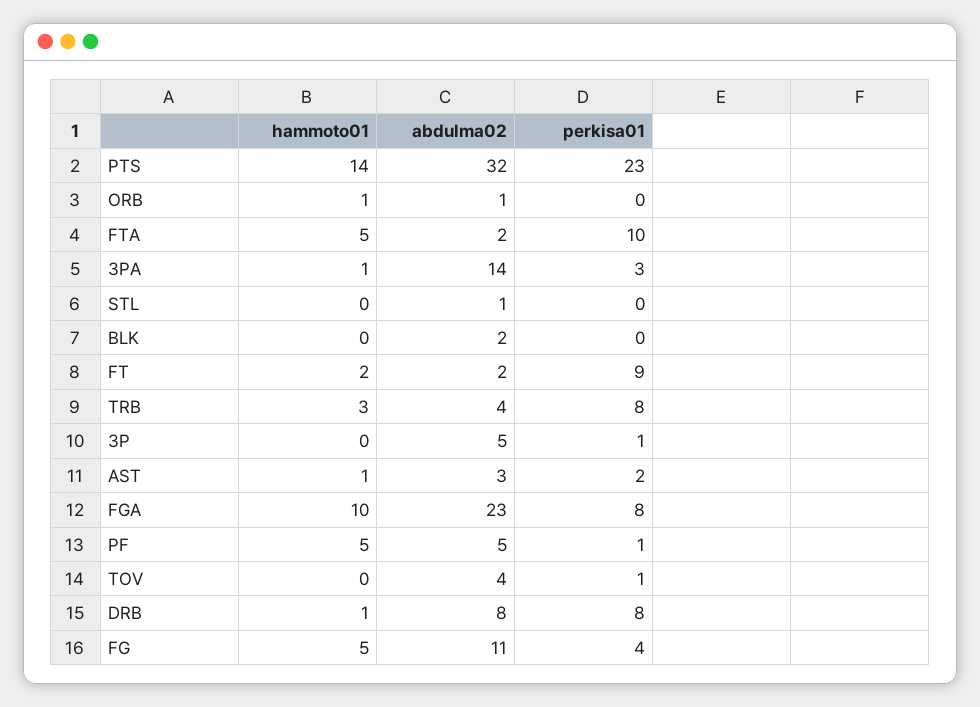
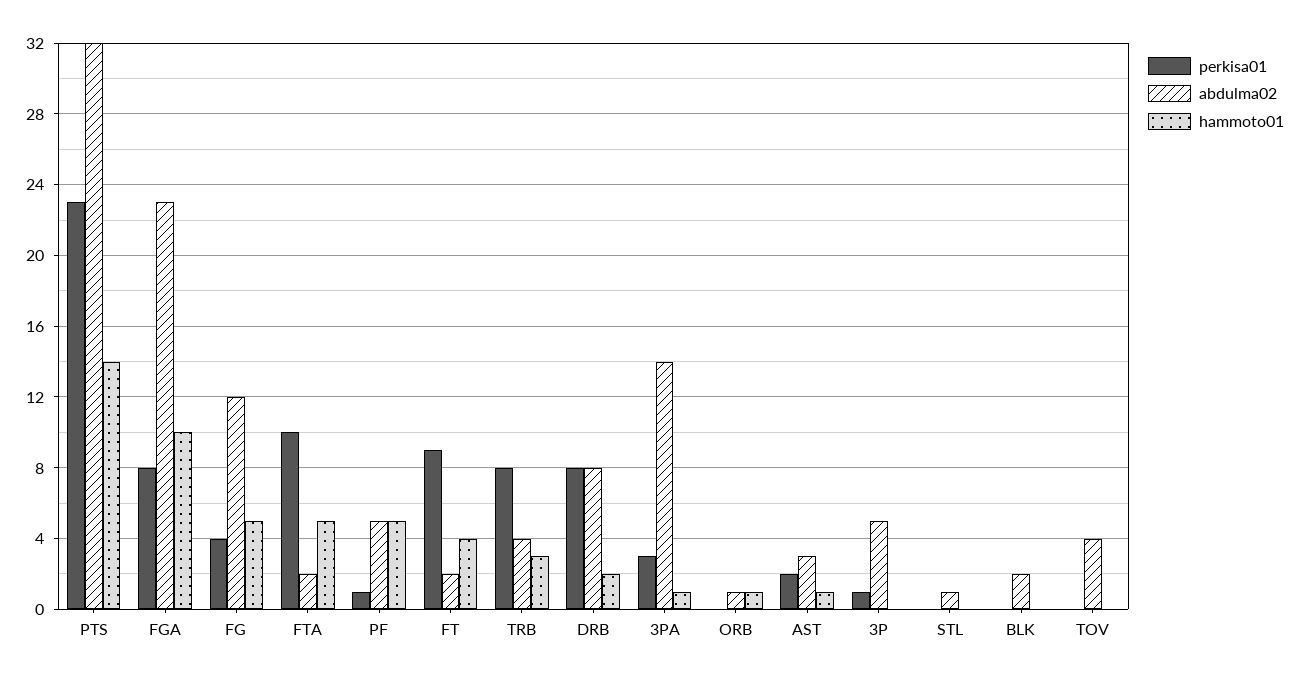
  {
    "hammoto01": {
      "PTS": 14,
      "ORB": 1,
      "FTA": 5,
      "3PA": 1,
      "STL": 0,
      "BLK": 0,
-     "FT": 2,
+     "FT": 4,
      "TRB": 3,
      "3P": 0,
      "AST": 1,
      "FGA": 10,
      "PF": 5,
      "TOV": 0,
-     "DRB": 1,
+     "DRB": 2,
      "FG": 5
    },
    "abdulma02": {
      "PTS": 32,
      "ORB": 1,
      "FTA": 2,
      "3PA": 14,
      "STL": 1,
      "BLK": 2,
      "FT": 2,
      "TRB": 4,
      "3P": 5,
      "AST": 3,
      "FGA": 23,
      "PF": 5,
      "TOV": 4,
      "DRB": 8,
-     "FG": 11
+     "FG": 12
    },
    "perkisa01": {
      "PTS": 23,
      "ORB": 0,
      "FTA": 10,
      "3PA": 3,
      "STL": 0,
      "BLK": 0,
      "FT": 9,
      "TRB": 8,
      "3P": 1,
      "AST": 2,
      "FGA": 8,
      "PF": 1,
-     "TOV": 1,
+     "TOV": 0,
      "DRB": 8,
      "FG": 4
    }
  }

